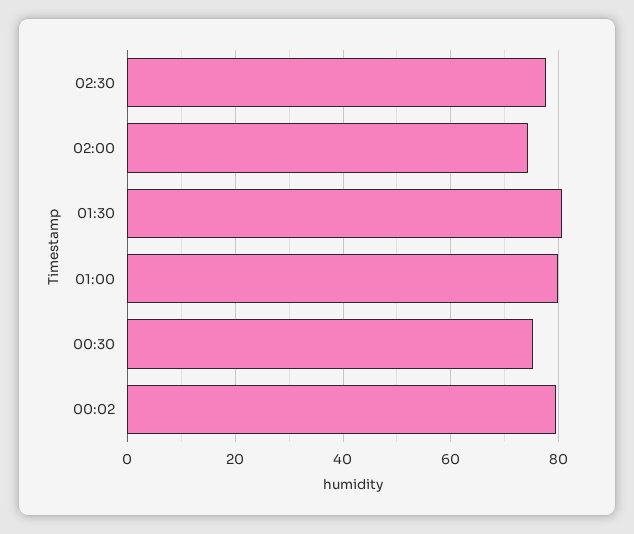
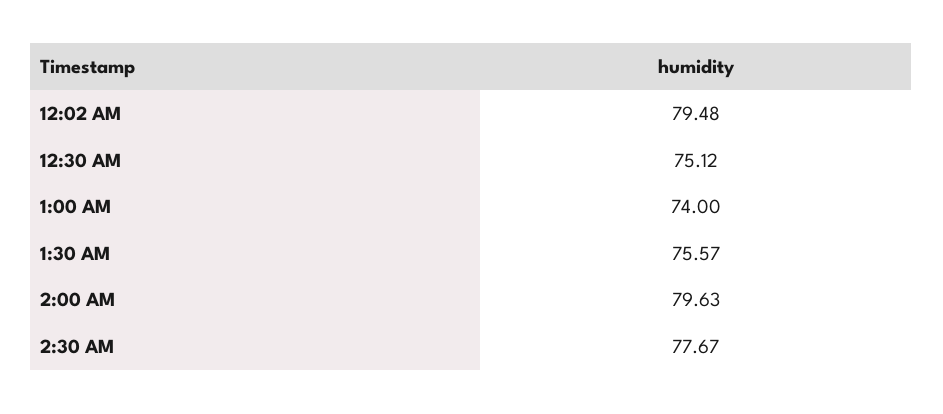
  {
    "02:30": 77.67,
-   "02:00": 74,
+   "02:00": 79.63,
-   "01:30": 80,
+   "01:30": 75.57,
-   "01:00": 80,
+   "01:00": 74,
    "00:30": 75.12,
    "00:02": 79.48
  }

